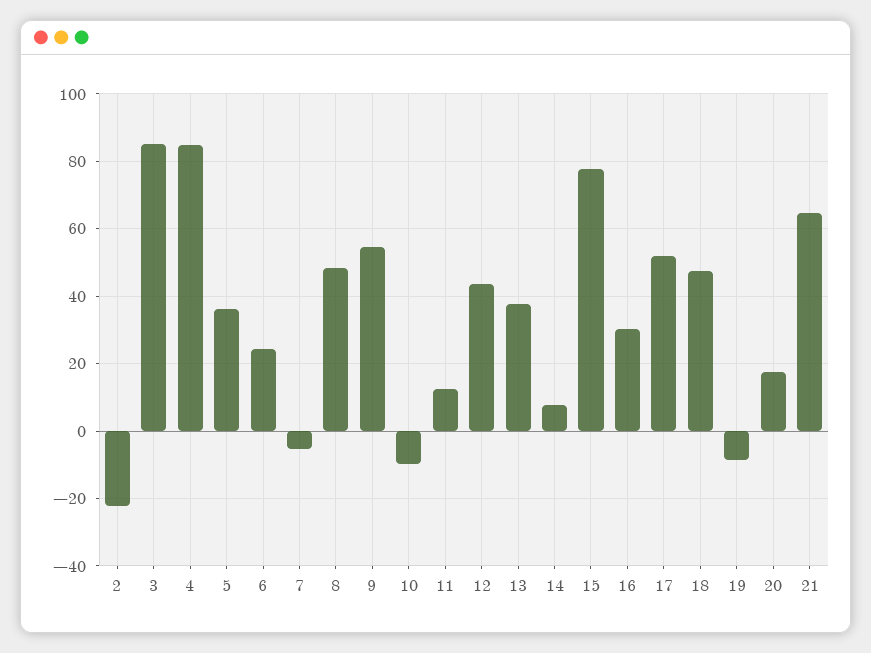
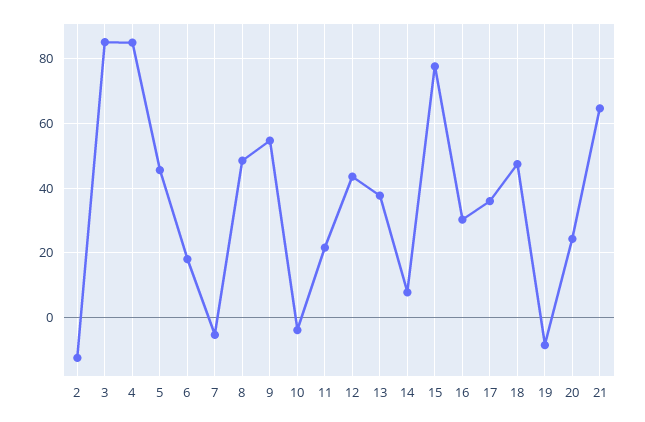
  {
-   "2": -22,
+   "2": -12,
    "3": 86,
    "4": 84,
-   "5": 36,
+   "5": 46,
-   "6": 24,
+   "6": 18,
    "7": -6,
    "8": 48,
    "9": 54,
-   "10": -10,
+   "10": -4,
-   "11": 12,
+   "11": 22,
    "12": 44,
    "13": 38,
    "14": 8,
    "15": 78,
    "16": 30,
-   "17": 52,
+   "17": 36,
    "18": 48,
    "19": -8,
-   "20": 18,
+   "20": 24,
    "21": 64
  }

